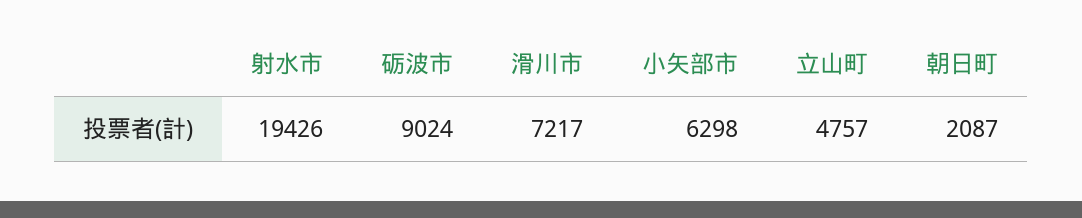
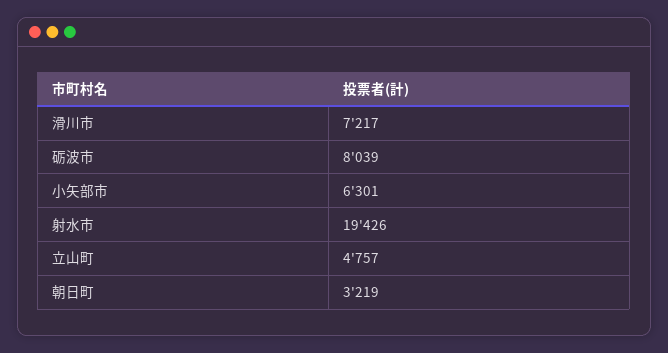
  {
    "射水市": 19426,
-   "砺波市": 9024,
+   "砺波市": 8039,
    "滑川市": 7217,
-   "小矢部市": 6298,
+   "小矢部市": 6301,
    "立山町": 4757,
-   "朝日町": 2087
+   "朝日町": 3219
  }

